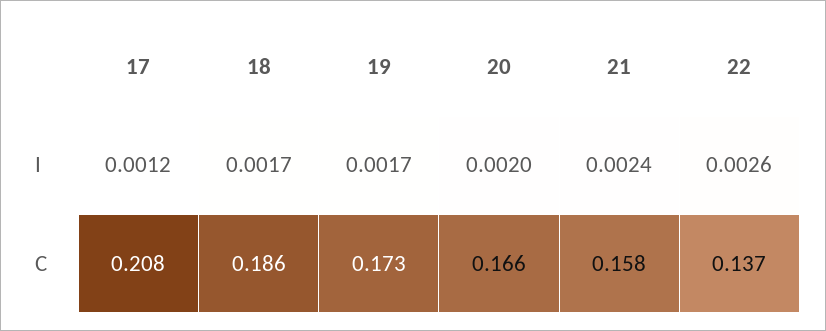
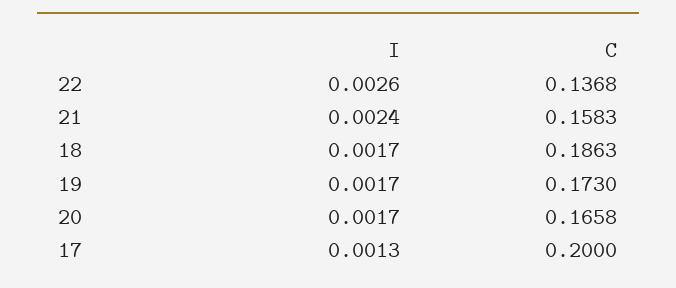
  {
    "17": {
-     "I": 0.0012,
+     "I": 0.0013,
-     "C": 0.208
+     "C": 0.2
    },
    "18": {
      "I": 0.0017,
      "C": 0.1863
    },
    "19": {
      "I": 0.0017,
      "C": 0.173
    },
    "20": {
-     "I": 0.002,
+     "I": 0.0017,
      "C": 0.1658
    },
    "21": {
      "I": 0.0024,
      "C": 0.1583
    },
    "22": {
      "I": 0.0026,
      "C": 0.1368
    }
  }

